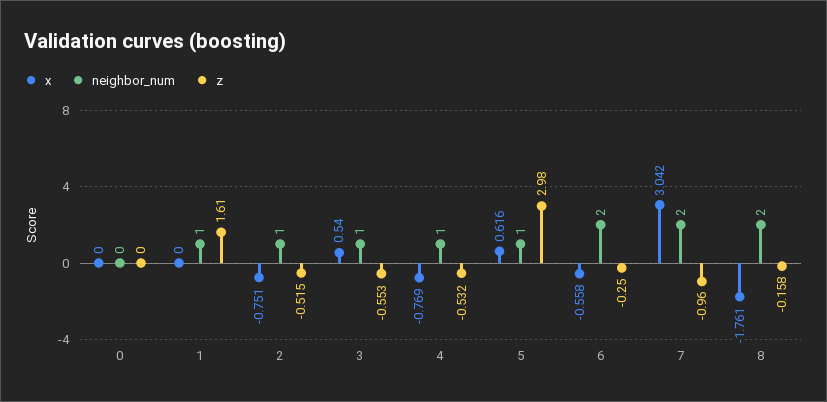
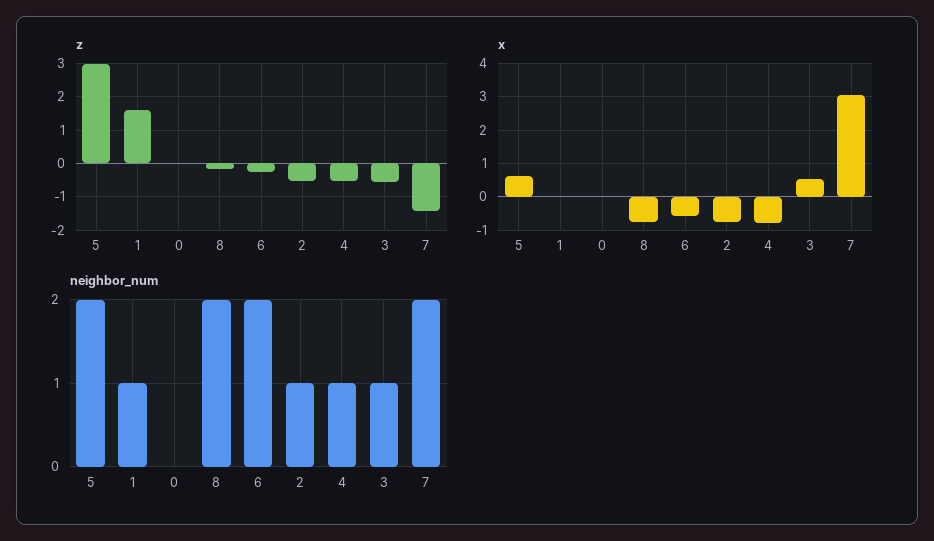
  {
    "x": {
      "0": 0,
      "1": 0,
      "2": -0.751,
      "3": 0.54,
      "4": -0.769,
      "5": 0.616,
      "6": -0.558,
      "7": 3.042,
-     "8": -1.761
+     "8": -0.8
    },
    "neighbor_num": {
      "0": 0,
      "1": 1,
      "2": 1,
      "3": 1,
      "4": 1,
-     "5": 1,
+     "5": 2,
      "6": 2,
      "7": 2,
      "8": 2
    },
    "z": {
      "0": 0,
      "1": 1.61,
      "2": -0.515,
      "3": -0.553,
      "4": -0.532,
      "5": 2.98,
      "6": -0.25,
-     "7": -0.96,
+     "7": -1.4,
      "8": -0.158
    }
  }

